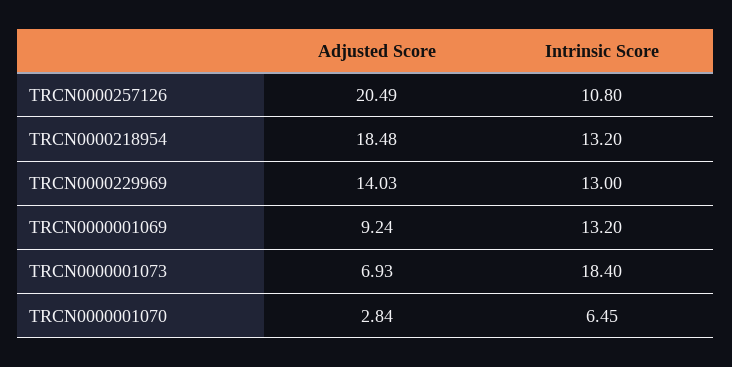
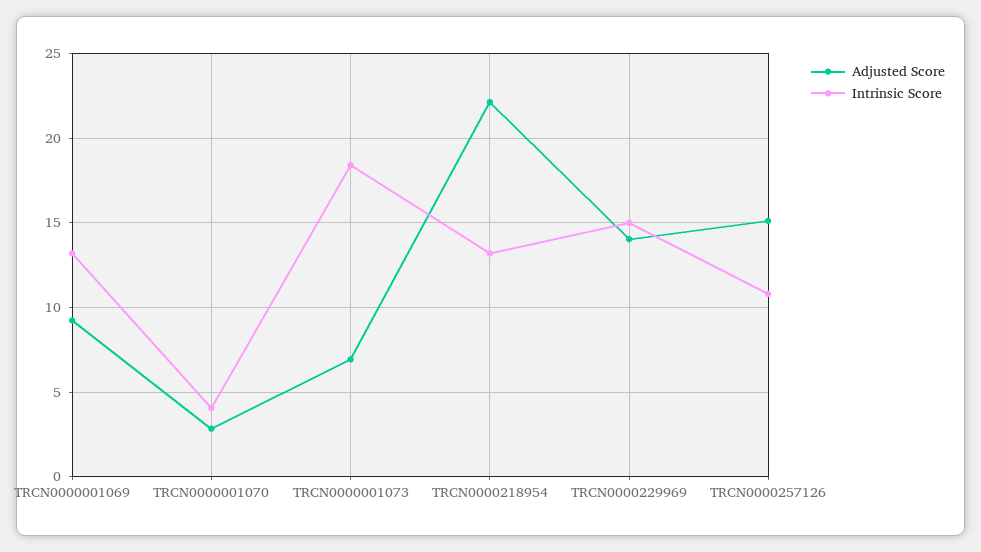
  {
    "Adjusted Score": {
-     "TRCN0000257126": 20.49,
+     "TRCN0000257126": 15,
-     "TRCN0000218954": 18.48,
+     "TRCN0000218954": 22,
      "TRCN0000229969": 14.03,
      "TRCN0000001069": 9.24,
      "TRCN0000001073": 6.93,
      "TRCN0000001070": 2.84
    },
    "Intrinsic Score": {
      "TRCN0000257126": 10.8,
      "TRCN0000218954": 13.2,
-     "TRCN0000229969": 13,
+     "TRCN0000229969": 15,
      "TRCN0000001069": 13.2,
      "TRCN0000001073": 18.4,
-     "TRCN0000001070": 6.45
+     "TRCN0000001070": 4
    }
  }

